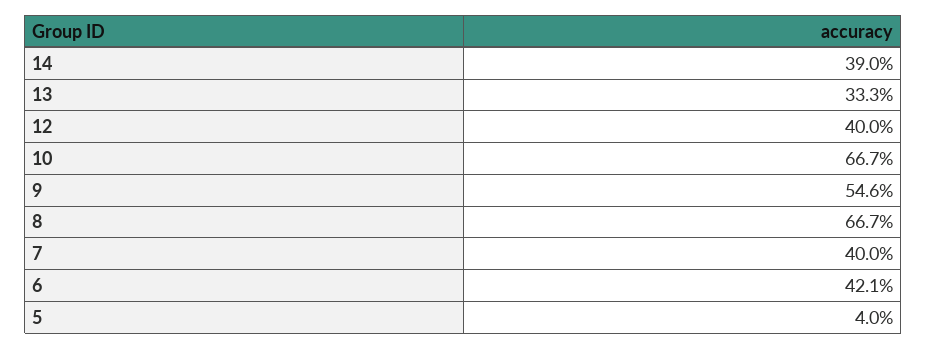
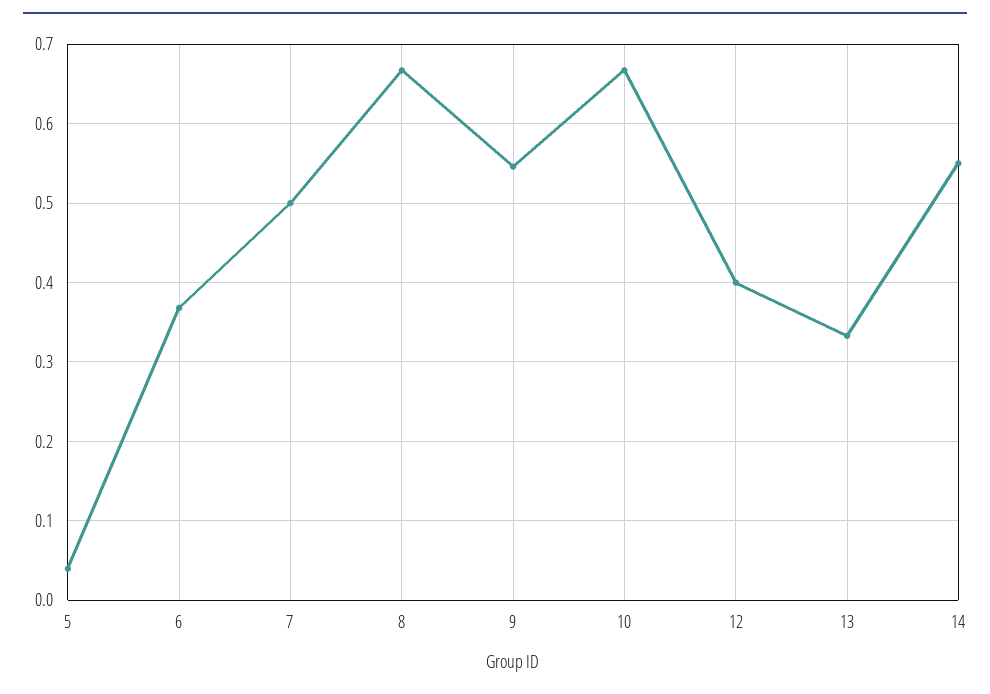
  {
-   "14": 0.39,
+   "14": 0.55,
    "13": 0.333,
    "12": 0.4,
    "10": 0.667,
    "9": 0.546,
    "8": 0.667,
-   "7": 0.4,
+   "7": 0.5,
-   "6": 0.421,
+   "6": 0.37,
    "5": 0.04
  }

